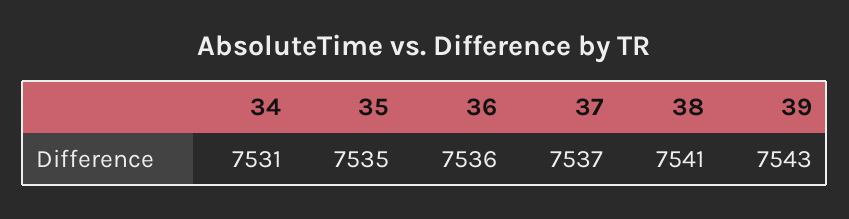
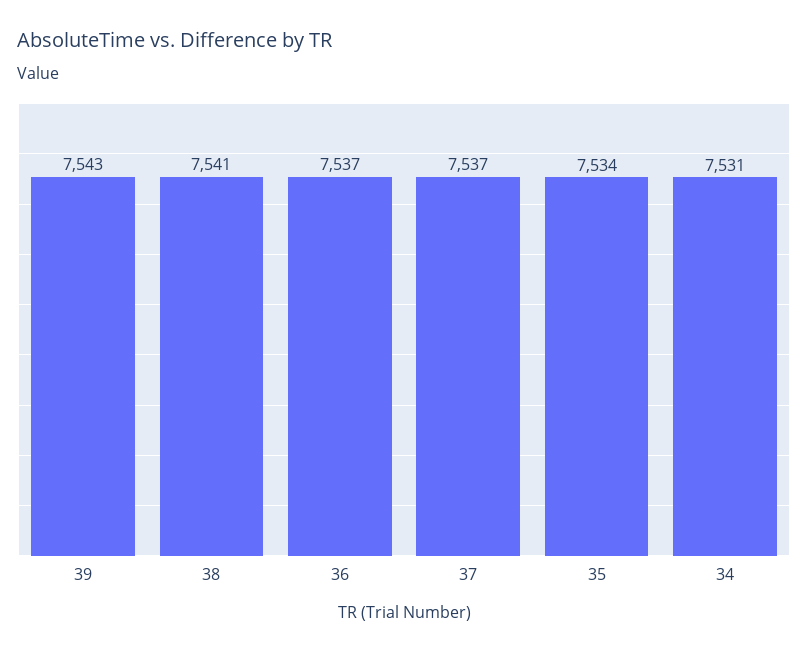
  {
    "34": 7531,
-   "35": 7535,
+   "35": 7534,
-   "36": 7536,
+   "36": 7537,
    "37": 7537,
    "38": 7541,
    "39": 7543
  }

